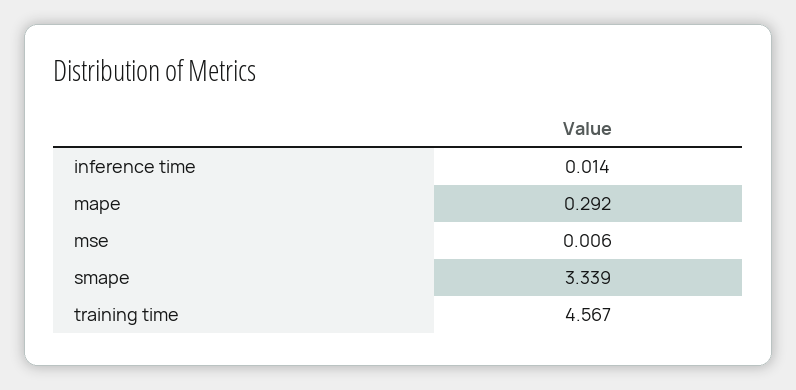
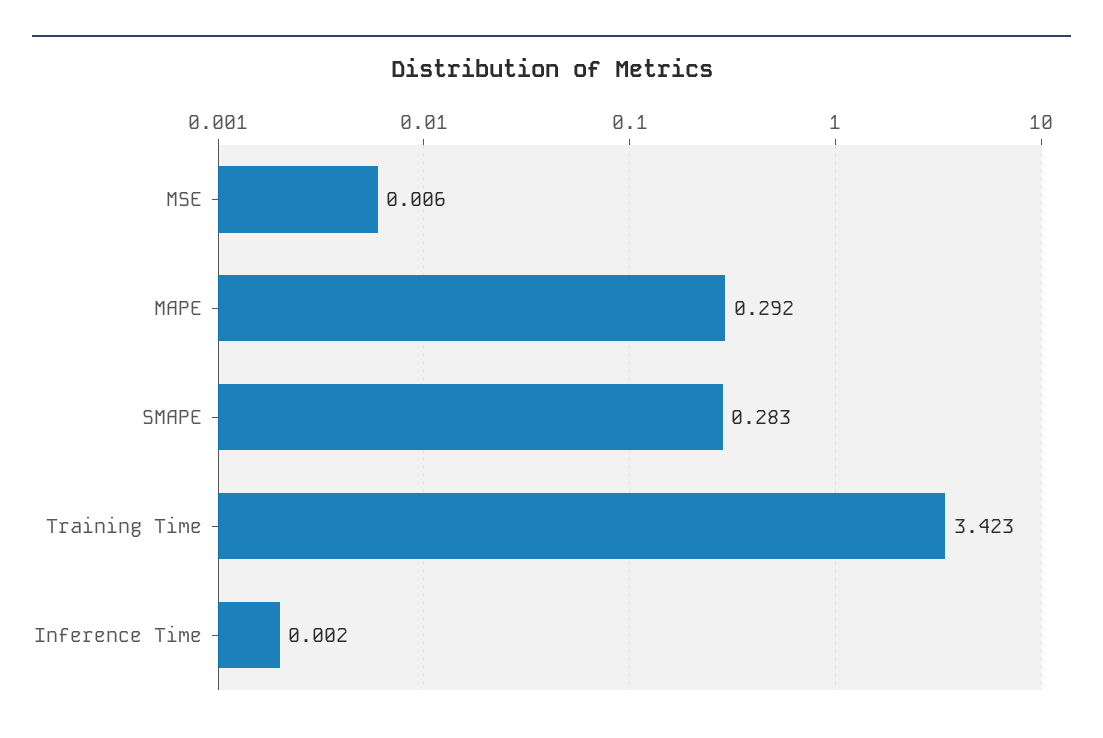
  {
-   "inference time": 0.014,
+   "inference time": 0.002,
    "mape": 0.292,
    "mse": 0.006,
-   "smape": 3.339,
+   "smape": 0.283,
-   "training time": 4.567
+   "training time": 3.423
  }

